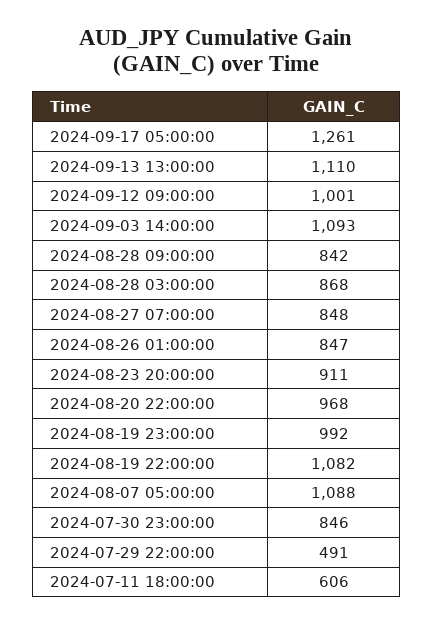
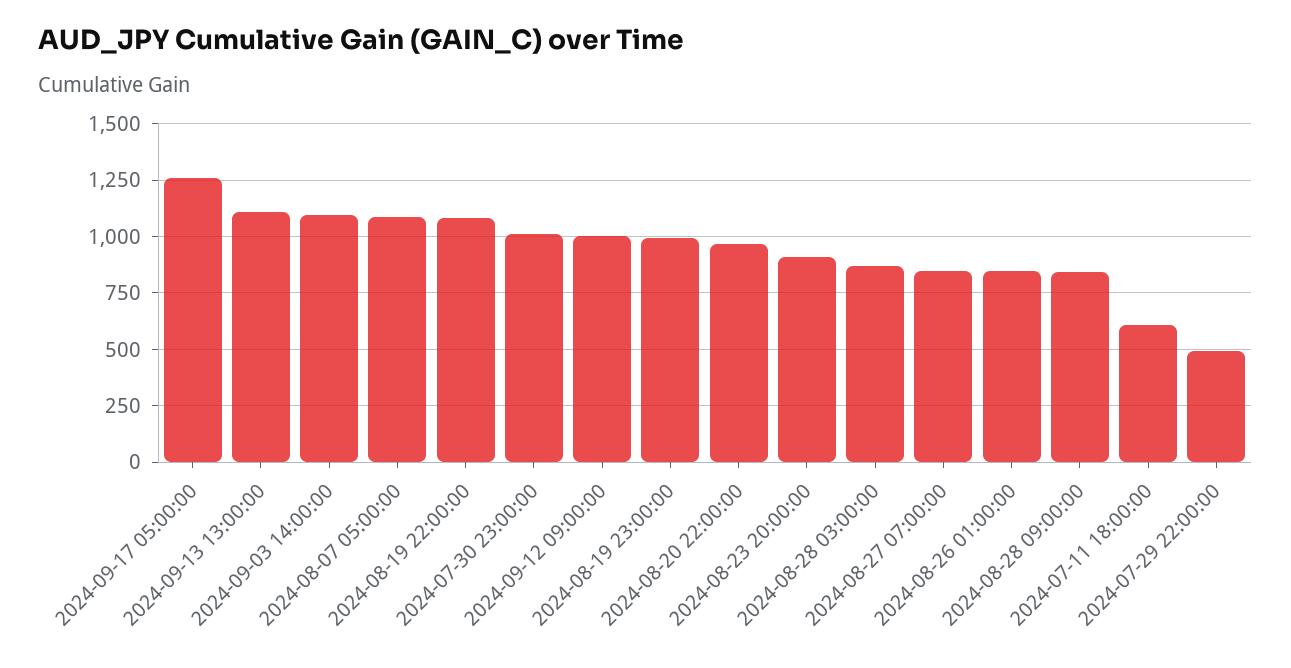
  {
    "2024-09-17 05:00:00": 1261,
    "2024-09-13 13:00:00": 1110,
    "2024-09-12 09:00:00": 1001,
    "2024-09-03 14:00:00": 1093,
    "2024-08-28 09:00:00": 842,
    "2024-08-28 03:00:00": 868,
    "2024-08-27 07:00:00": 848,
    "2024-08-26 01:00:00": 847,
    "2024-08-23 20:00:00": 911,
    "2024-08-20 22:00:00": 968,
    "2024-08-19 23:00:00": 992,
    "2024-08-19 22:00:00": 1082,
    "2024-08-07 05:00:00": 1088,
-   "2024-07-30 23:00:00": 846,
+   "2024-07-30 23:00:00": 1000,
    "2024-07-29 22:00:00": 491,
    "2024-07-11 18:00:00": 606
  }

